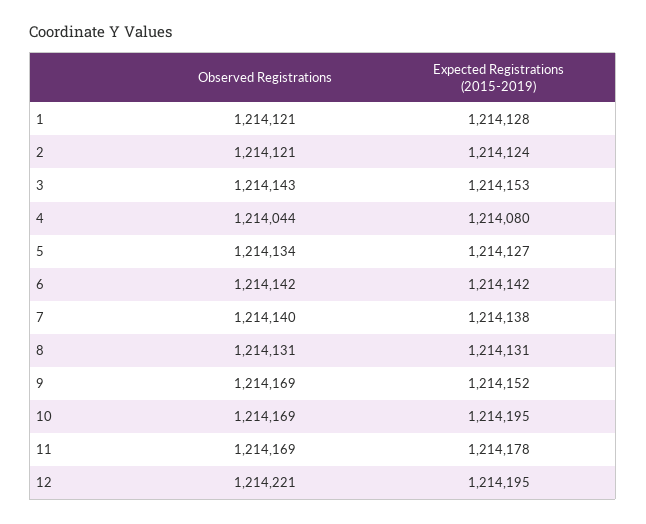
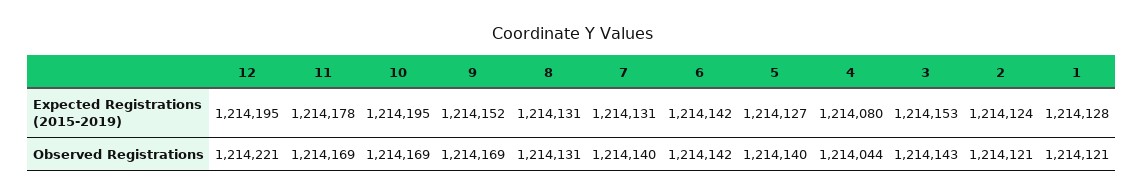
  {
    "Observed Registrations": {
      "1": 1214121,
      "2": 1214121,
      "3": 1214143,
      "4": 1214044,
-     "5": 1214134,
+     "5": 1214140,
      "6": 1214142,
      "7": 1214140,
      "8": 1214131,
      "9": 1214169,
      "10": 1214169,
      "11": 1214169,
      "12": 1214221
    },
    "Expected Registrations (2015-2019)": {
      "1": 1214128,
      "2": 1214124,
      "3": 1214153,
      "4": 1214080,
      "5": 1214127,
      "6": 1214142,
-     "7": 1214138,
+     "7": 1214131,
      "8": 1214131,
      "9": 1214152,
      "10": 1214195,
      "11": 1214178,
      "12": 1214195
    }
  }

